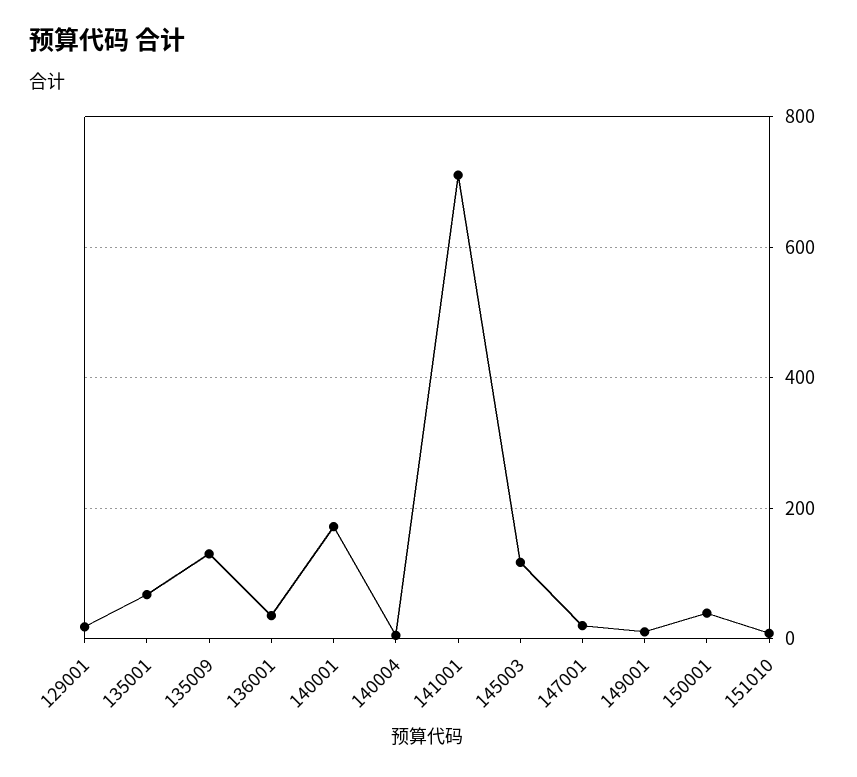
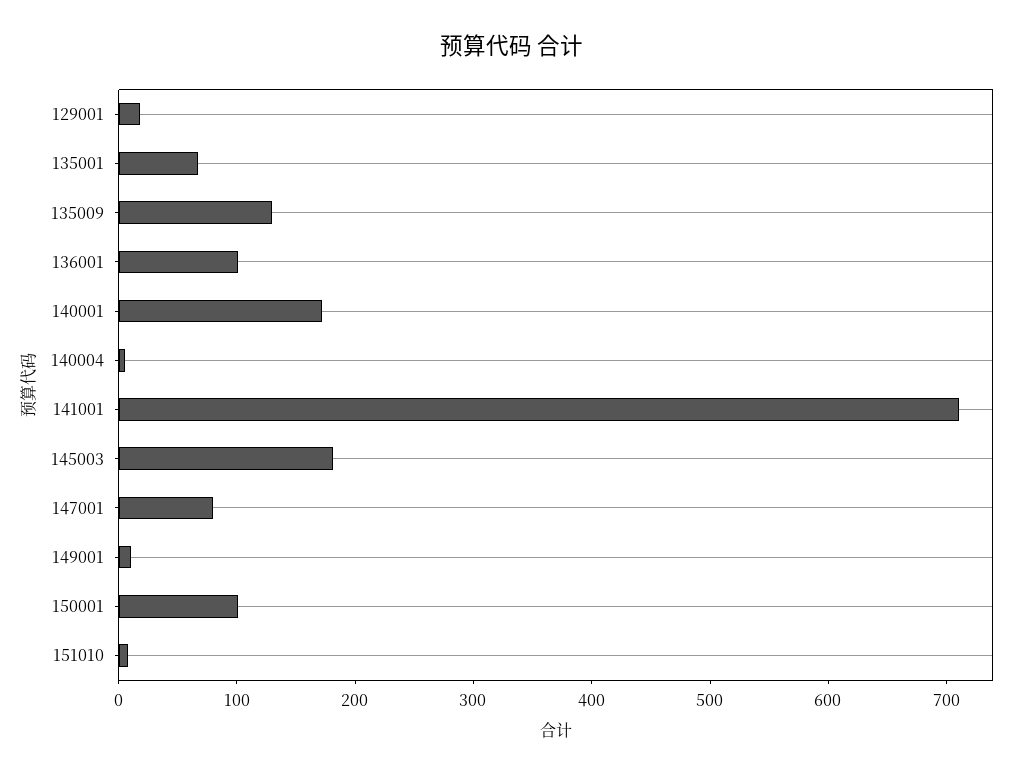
  {
    "129001": 20,
    "135001": 60,
    "135009": 140,
-   "136001": 40,
+   "136001": 100,
    "140001": 180,
    "140004": 0,
    "141001": 720,
-   "145003": 120,
+   "145003": 180,
-   "147001": 20,
+   "147001": 80,
    "149001": 20,
-   "150001": 40,
+   "150001": 100,
    "151010": 0
  }

